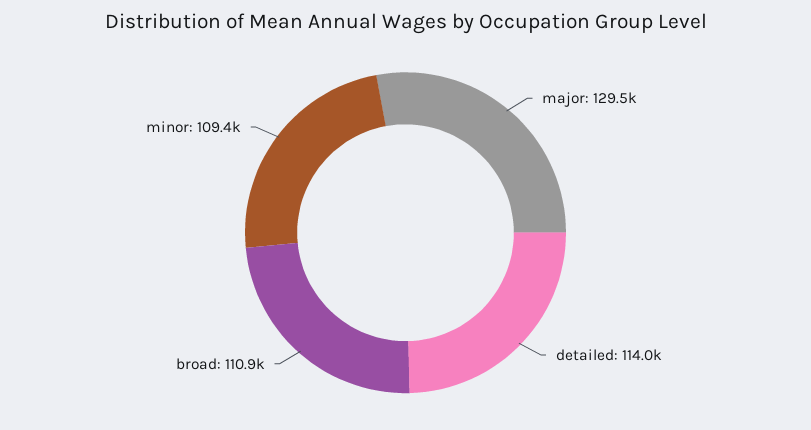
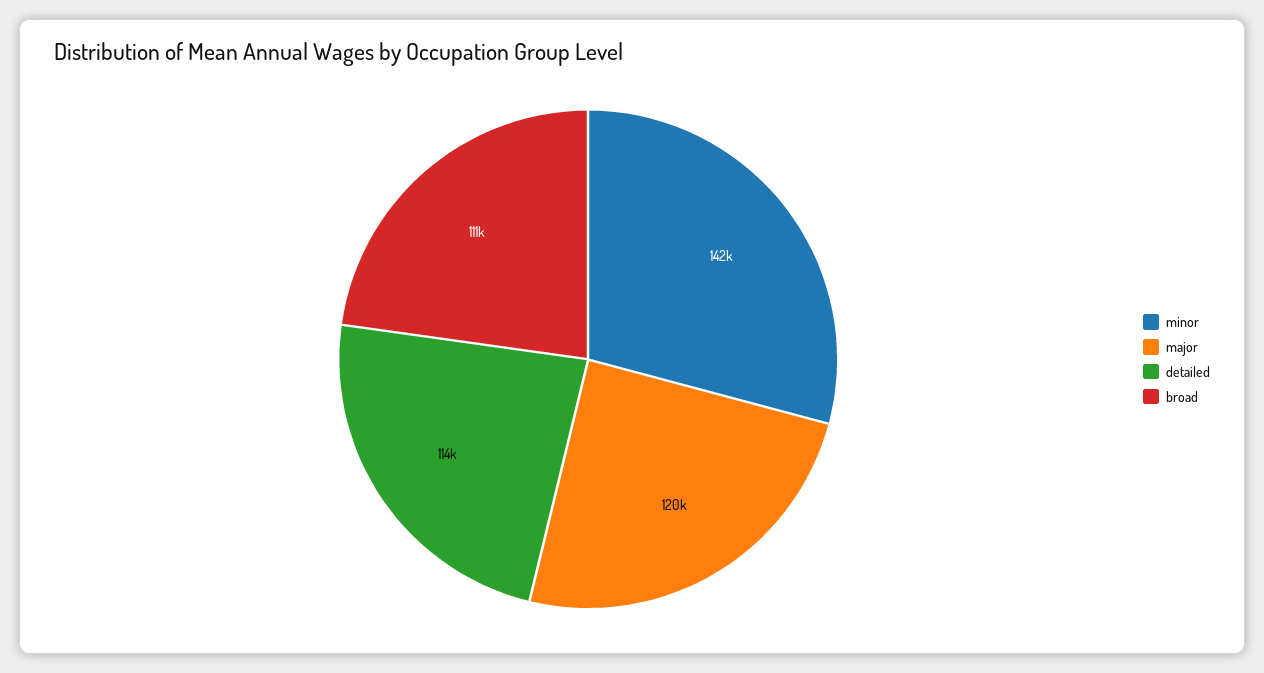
  {
-   "major": 129500,
+   "major": 120000,
    "detailed": 114000,
    "broad": 110900,
-   "minor": 109400
+   "minor": 142000
  }

